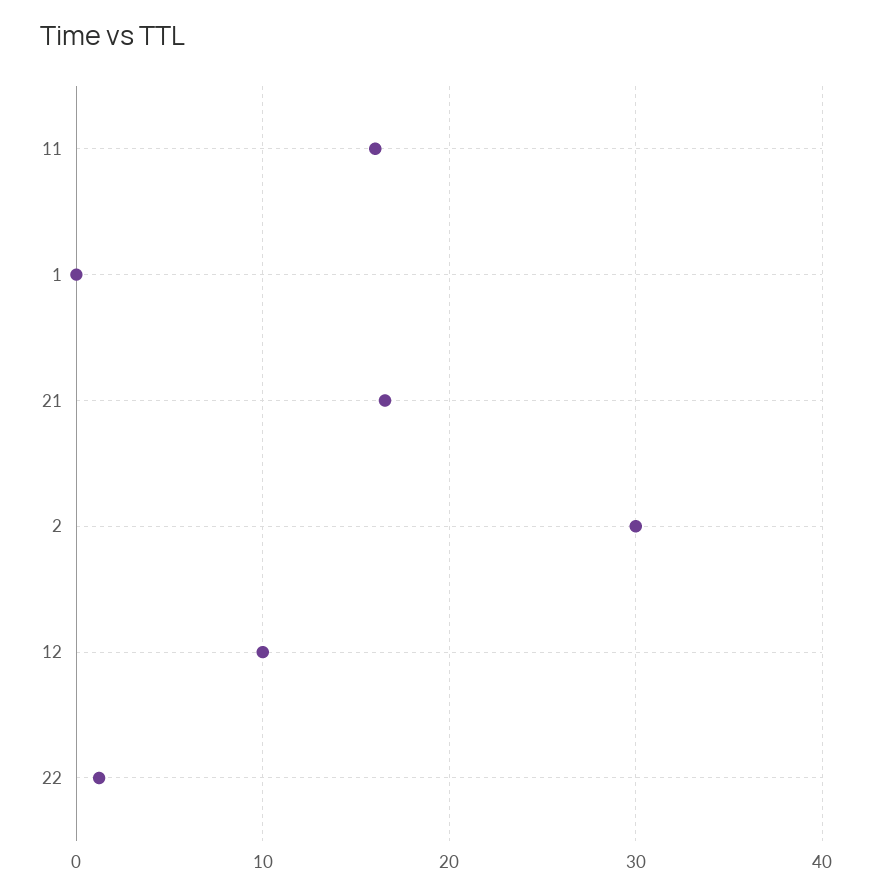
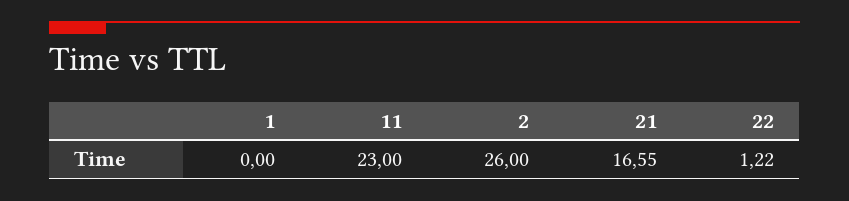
  {
-   "11": 16,
+   "11": 23,
    "1": 0,
    "21": 16.55,
-   "2": 30,
+   "2": 26,
-   "12": 10,
    "22": 1.22
  }

